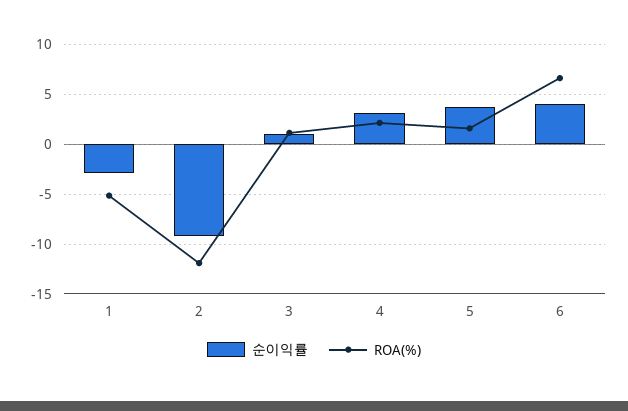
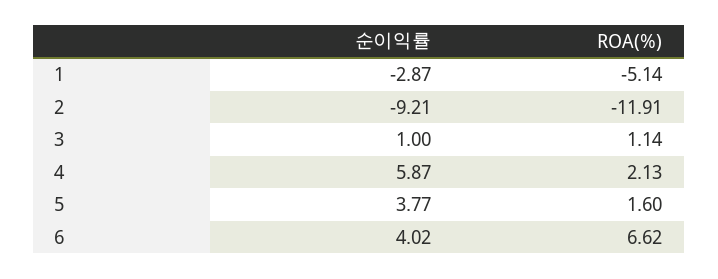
  {
    "순이익률": {
      "1": -2.87,
      "2": -9.21,
      "3": 1,
-     "4": 3,
+     "4": 5.87,
      "5": 3.77,
      "6": 4.02
    },
    "ROA(%)": {
      "1": -5.14,
      "2": -11.91,
      "3": 1.14,
      "4": 2.13,
      "5": 1.6,
      "6": 6.62
    }
  }

